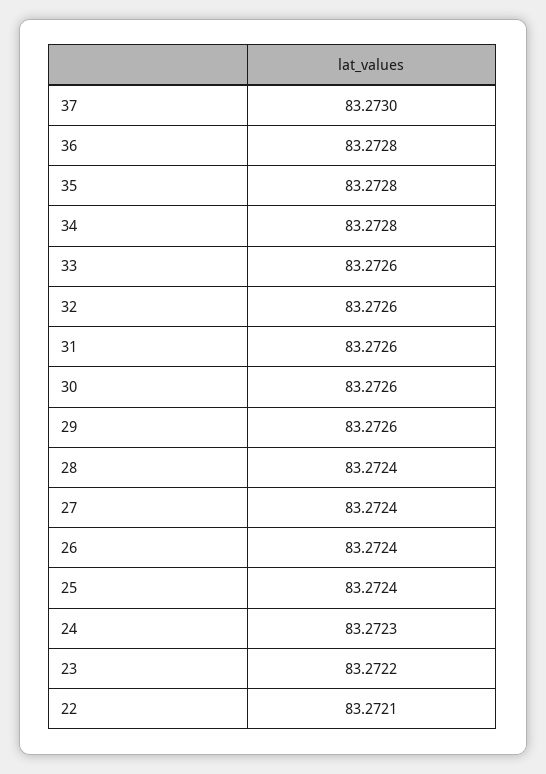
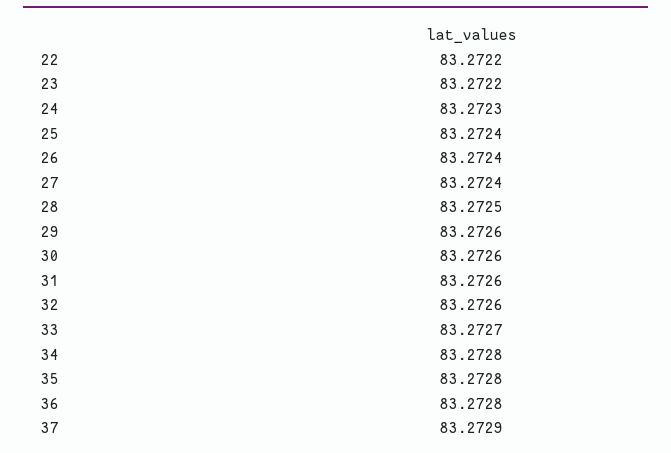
  {
-   "37": 83.273,
+   "37": 83.2729,
    "36": 83.2728,
    "35": 83.2728,
    "34": 83.2728,
-   "33": 83.2726,
+   "33": 83.2727,
    "32": 83.2726,
    "31": 83.2726,
    "30": 83.2726,
    "29": 83.2726,
-   "28": 83.2724,
+   "28": 83.2725,
    "27": 83.2724,
    "26": 83.2724,
    "25": 83.2724,
    "24": 83.2723,
    "23": 83.2722,
-   "22": 83.2721
+   "22": 83.2722
  }

